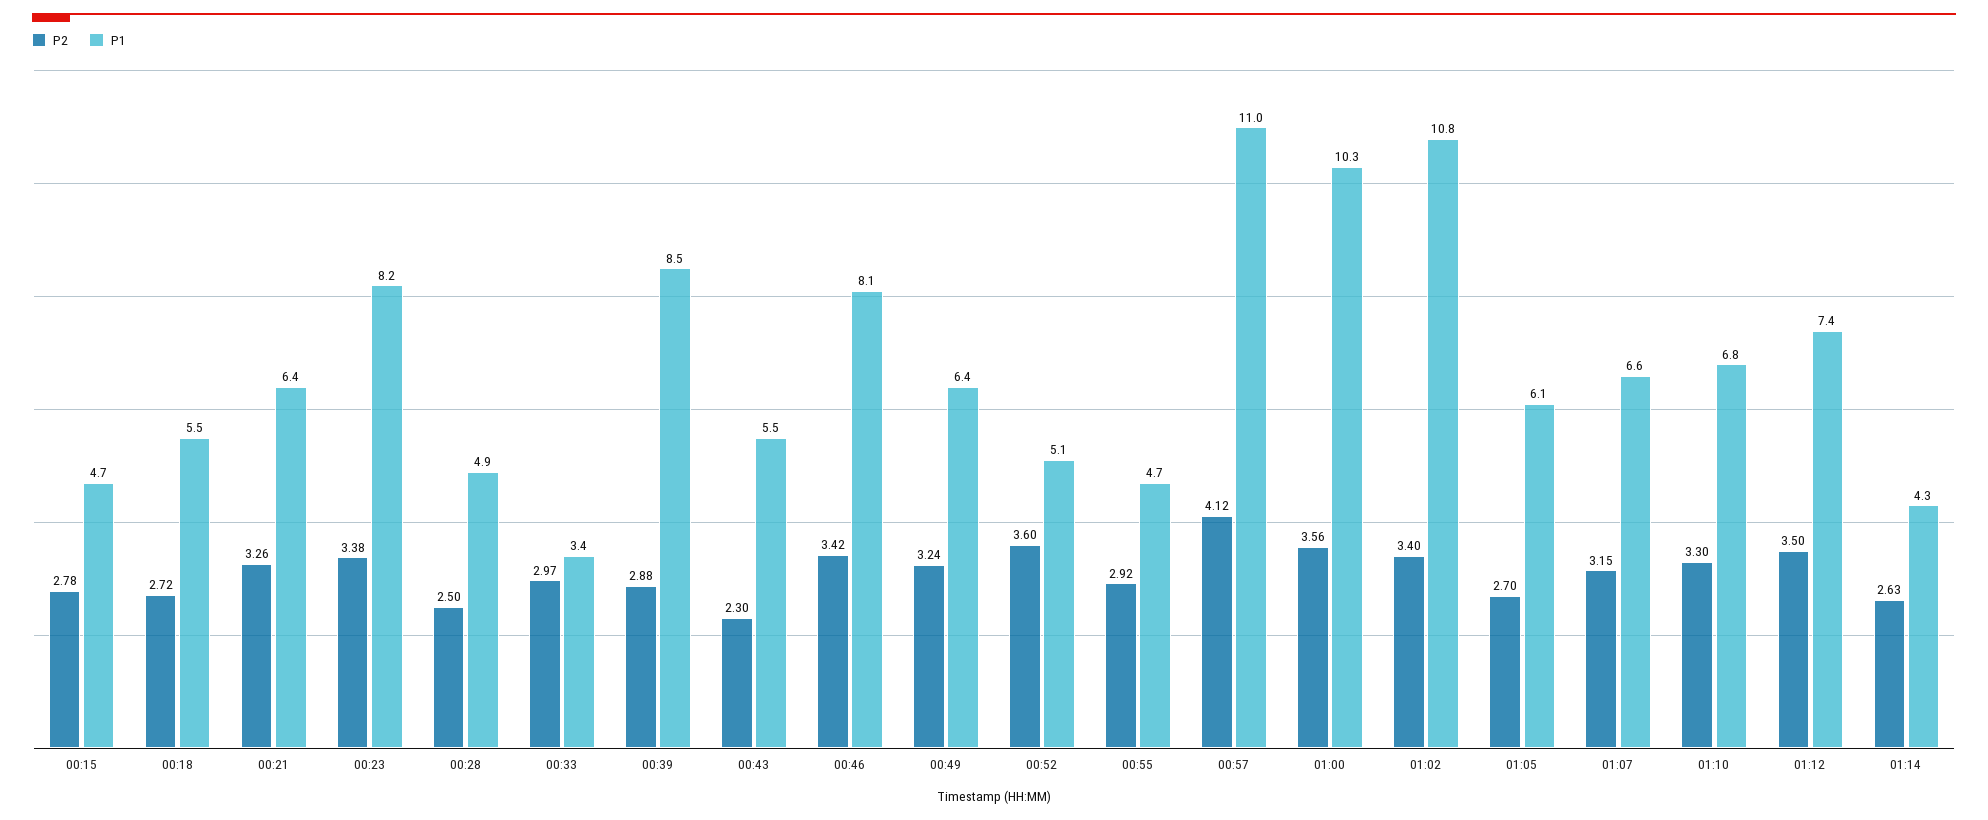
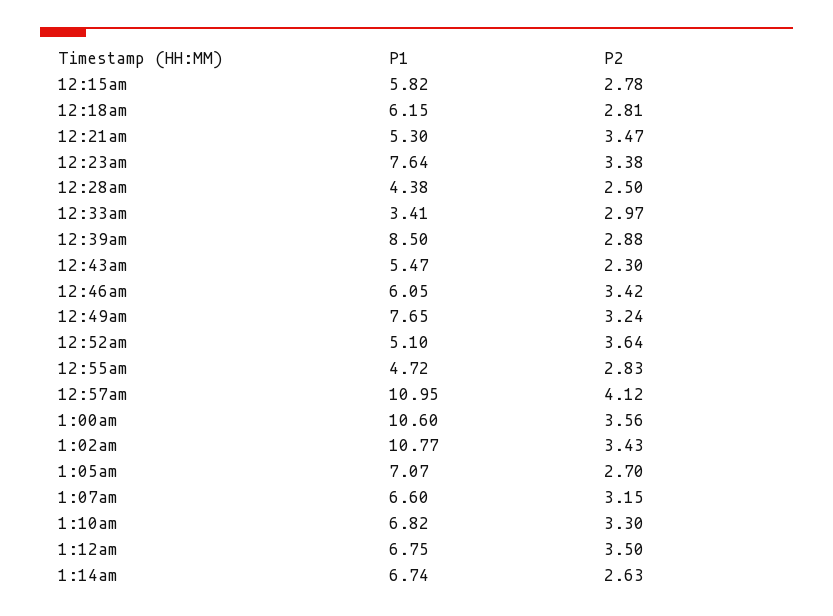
  {
    "P2": {
      "00:15": 2.78,
-     "00:18": 2.72,
+     "00:18": 2.81,
-     "00:21": 3.26,
+     "00:21": 3.47,
      "00:23": 3.38,
      "00:28": 2.5,
      "00:33": 2.97,
      "00:39": 2.88,
      "00:43": 2.3,
      "00:46": 3.42,
      "00:49": 3.24,
-     "00:52": 3.6,
+     "00:52": 3.64,
-     "00:55": 2.92,
+     "00:55": 2.83,
      "00:57": 4.12,
      "01:00": 3.56,
-     "01:02": 3.4,
+     "01:02": 3.43,
      "01:05": 2.7,
      "01:07": 3.15,
      "01:10": 3.3,
      "01:12": 3.5,
      "01:14": 2.63
    },
    "P1": {
-     "00:15": 4.7,
+     "00:15": 5.82,
-     "00:18": 5.5,
+     "00:18": 6.15,
-     "00:21": 6.4,
+     "00:21": 5.3,
-     "00:23": 8.2,
+     "00:23": 7.64,
-     "00:28": 4.9,
+     "00:28": 4.38,
      "00:33": 3.41,
      "00:39": 8.5,
      "00:43": 5.47,
-     "00:46": 8.1,
+     "00:46": 6.05,
-     "00:49": 6.4,
+     "00:49": 7.65,
      "00:52": 5.1,
      "00:55": 4.72,
      "00:57": 10.95,
-     "01:00": 10.3,
+     "01:00": 10.6,
      "01:02": 10.77,
-     "01:05": 6.1,
+     "01:05": 7.07,
      "01:07": 6.6,
      "01:10": 6.82,
-     "01:12": 7.4,
+     "01:12": 6.75,
-     "01:14": 4.3
+     "01:14": 6.74
    }
  }

